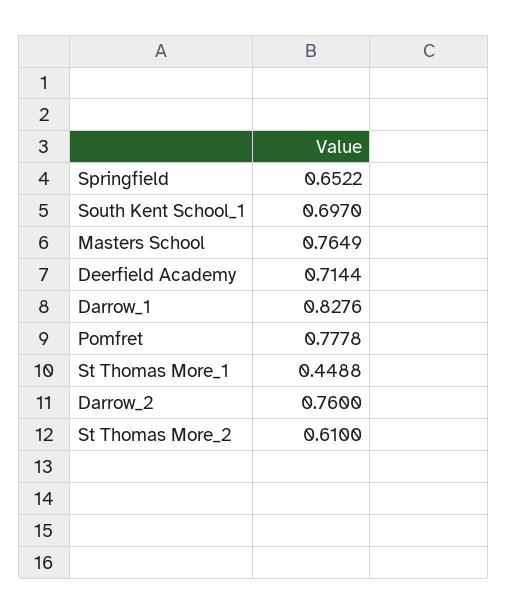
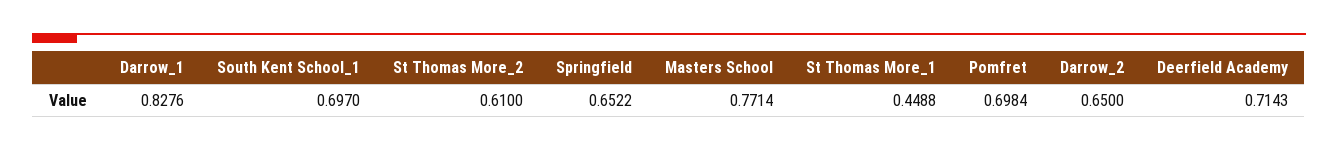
  {
    "Springfield": 0.6522,
    "South Kent School_1": 0.697,
-   "Masters School": 0.7649,
+   "Masters School": 0.7714,
-   "Deerfield Academy": 0.7144,
+   "Deerfield Academy": 0.7143,
    "Darrow_1": 0.8276,
-   "Pomfret": 0.7778,
+   "Pomfret": 0.6984,
    "St Thomas More_1": 0.4488,
-   "Darrow_2": 0.76,
+   "Darrow_2": 0.65,
    "St Thomas More_2": 0.61
  }

